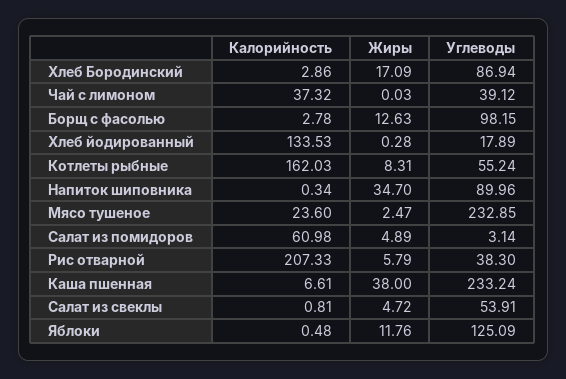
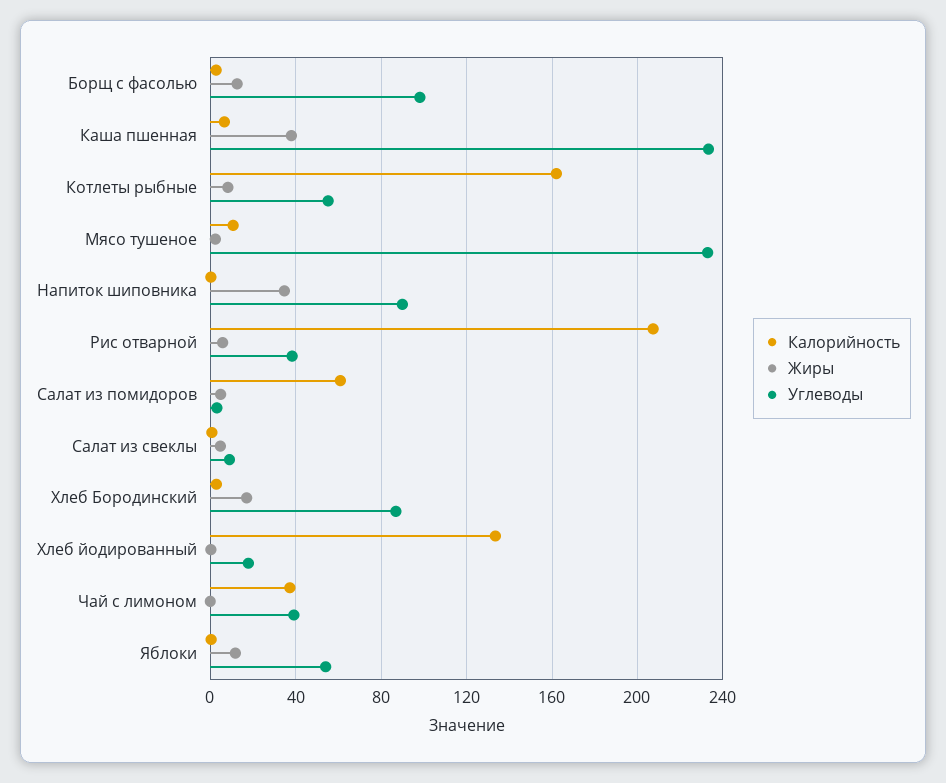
  {
    "Калорийность": {
      "Хлеб Бородинский": 2.86,
      "Чай с лимоном": 37.32,
      "Борщ с фасолью": 2.78,
      "Хлеб йодированный": 133.53,
      "Котлеты рыбные": 162.03,
      "Напиток шиповника": 0.34,
-     "Мясо тушеное": 23.6,
+     "Мясо тушеное": 10,
      "Салат из помидоров": 60.98,
      "Рис отварной": 207.33,
      "Каша пшенная": 6.61,
      "Салат из свеклы": 0.81,
      "Яблоки": 0.48
    },
    "Жиры": {
      "Хлеб Бородинский": 17.09,
      "Чай с лимоном": 0.03,
      "Борщ с фасолью": 12.63,
      "Хлеб йодированный": 0.28,
      "Котлеты рыбные": 8.31,
      "Напиток шиповника": 34.7,
      "Мясо тушеное": 2.47,
      "Салат из помидоров": 4.89,
      "Рис отварной": 5.79,
      "Каша пшенная": 38,
      "Салат из свеклы": 4.72,
      "Яблоки": 11.76
    },
    "Углеводы": {
      "Хлеб Бородинский": 86.94,
      "Чай с лимоном": 39.12,
      "Борщ с фасолью": 98.15,
      "Хлеб йодированный": 17.89,
      "Котлеты рыбные": 55.24,
      "Напиток шиповника": 89.96,
      "Мясо тушеное": 232.85,
      "Салат из помидоров": 3.14,
      "Рис отварной": 38.3,
      "Каша пшенная": 233.24,
-     "Салат из свеклы": 53.91,
+     "Салат из свеклы": 10,
-     "Яблоки": 125.09
+     "Яблоки": 55
    }
  }

